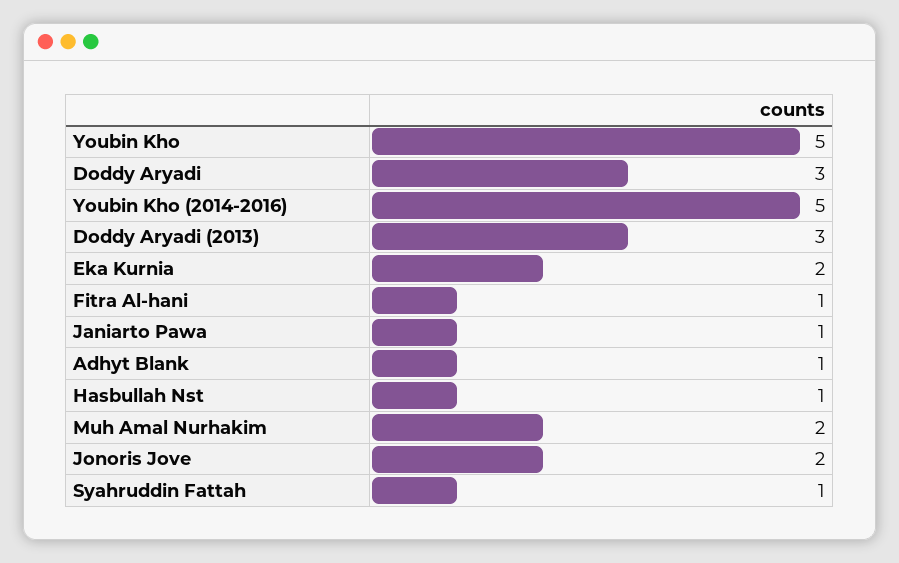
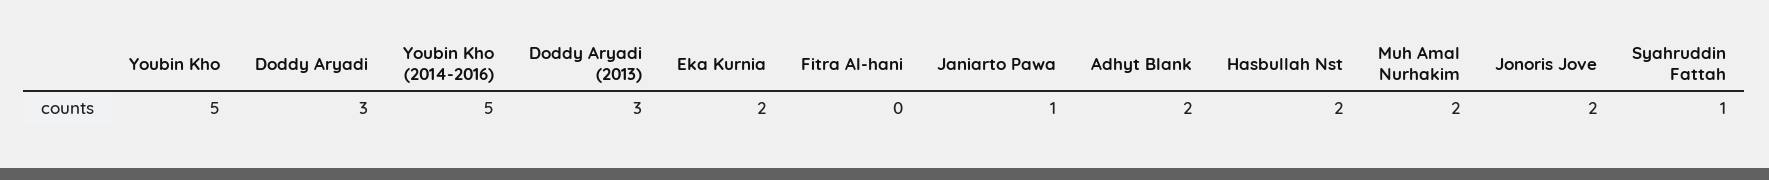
  {
    "Youbin Kho": 5,
    "Doddy Aryadi": 3,
    "Youbin Kho (2014-2016)": 5,
    "Doddy Aryadi (2013)": 3,
    "Eka Kurnia": 2,
-   "Fitra Al-hani": 1,
+   "Fitra Al-hani": 0,
    "Janiarto Pawa": 1,
-   "Adhyt Blank": 1,
+   "Adhyt Blank": 2,
-   "Hasbullah Nst": 1,
+   "Hasbullah Nst": 2,
    "Muh Amal Nurhakim": 2,
    "Jonoris Jove": 2,
    "Syahruddin Fattah": 1
  }

